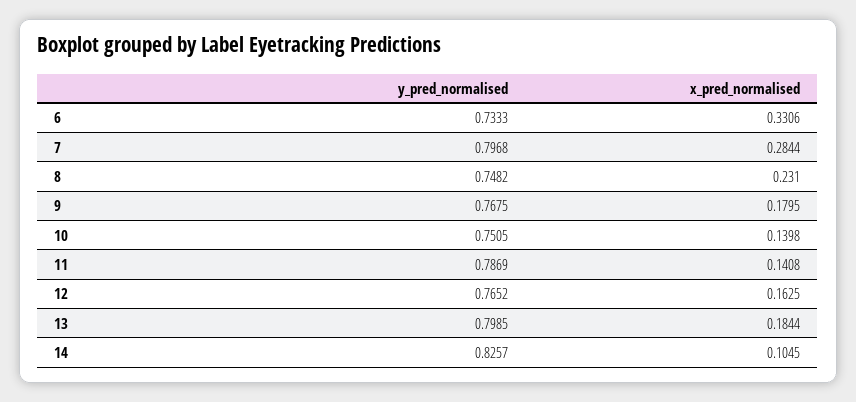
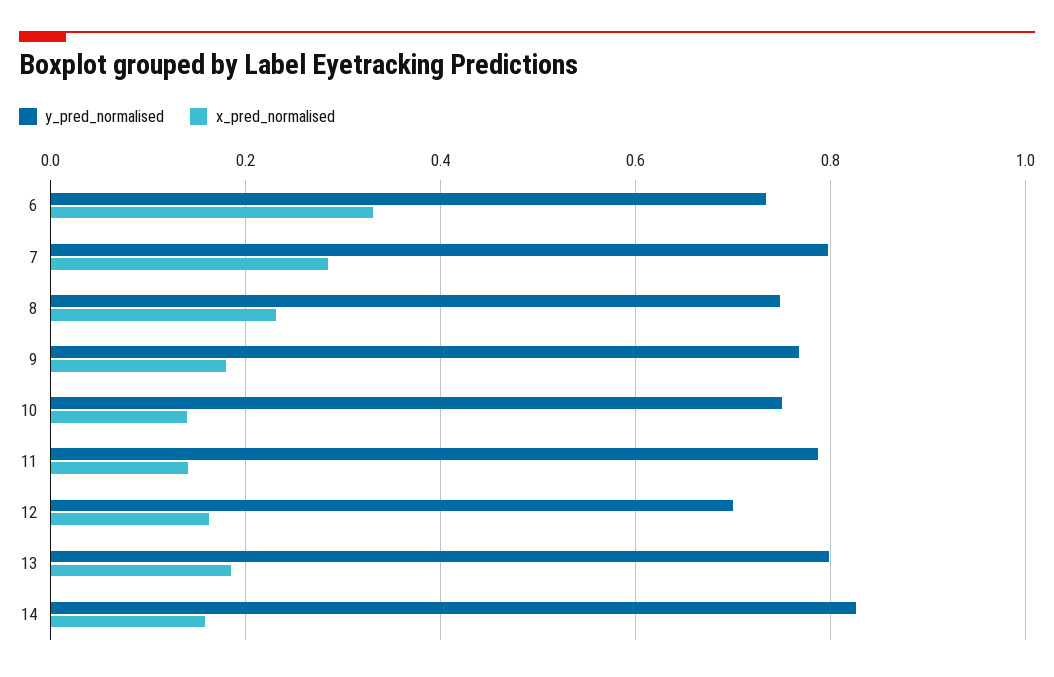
  {
    "y_pred_normalised": {
      "6": 0.7333,
      "7": 0.7968,
      "8": 0.7482,
      "9": 0.7675,
      "10": 0.7505,
      "11": 0.7869,
-     "12": 0.7652,
+     "12": 0.7,
      "13": 0.7985,
      "14": 0.8257
    },
    "x_pred_normalised": {
      "6": 0.3306,
      "7": 0.2844,
      "8": 0.231,
      "9": 0.1795,
      "10": 0.1398,
      "11": 0.1408,
      "12": 0.1625,
      "13": 0.1844,
-     "14": 0.1045
+     "14": 0.16
    }
  }

